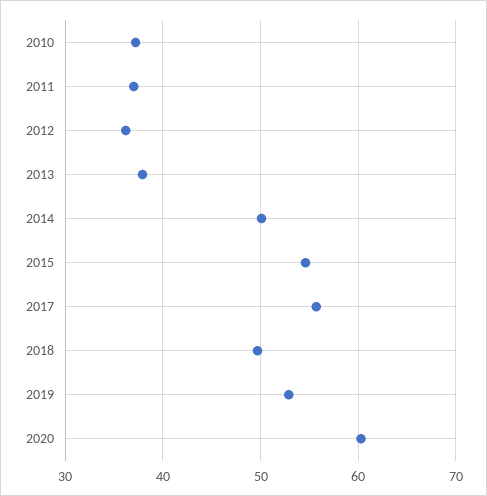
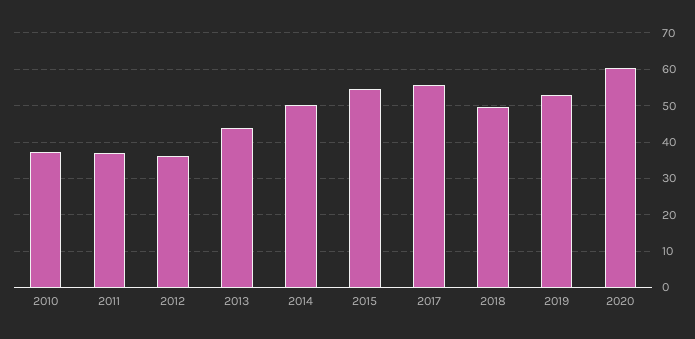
  {
    "2010": 37,
    "2011": 37,
    "2012": 36,
-   "2013": 38,
+   "2013": 44,
    "2014": 50,
    "2015": 55,
    "2017": 56,
    "2018": 50,
    "2019": 53,
    "2020": 60
  }

